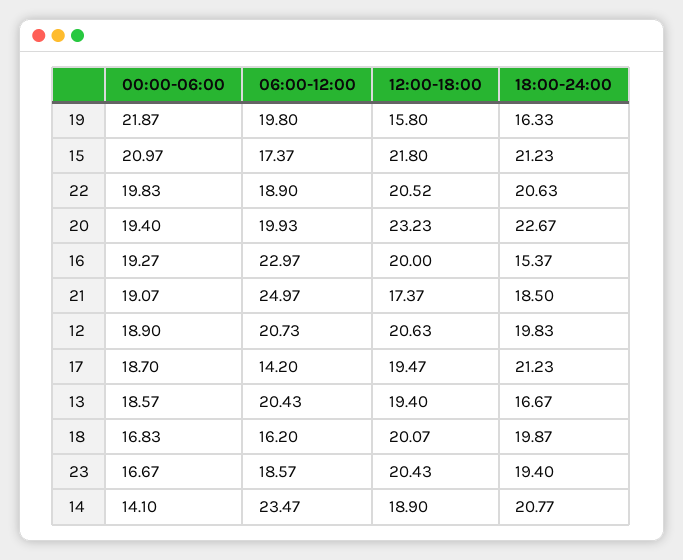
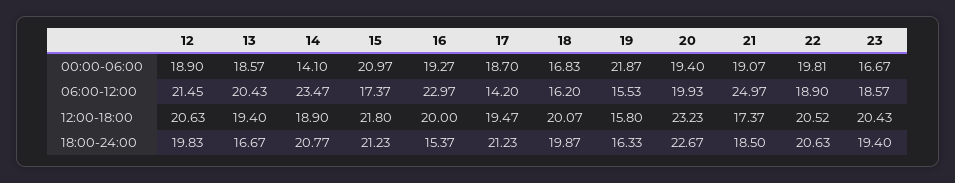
  {
    "00:00-06:00": {
      "19": 21.87,
      "15": 20.97,
-     "22": 19.83,
+     "22": 19.81,
      "20": 19.4,
      "16": 19.27,
      "21": 19.07,
      "12": 18.9,
      "17": 18.7,
      "13": 18.57,
      "18": 16.83,
      "23": 16.67,
      "14": 14.1
    },
    "06:00-12:00": {
-     "19": 19.8,
+     "19": 15.53,
      "15": 17.37,
      "22": 18.9,
      "20": 19.93,
      "16": 22.97,
      "21": 24.97,
-     "12": 20.73,
+     "12": 21.45,
      "17": 14.2,
      "13": 20.43,
      "18": 16.2,
      "23": 18.57,
      "14": 23.47
    },
    "12:00-18:00": {
      "19": 15.8,
      "15": 21.8,
      "22": 20.52,
      "20": 23.23,
      "16": 20,
      "21": 17.37,
      "12": 20.63,
      "17": 19.47,
      "13": 19.4,
      "18": 20.07,
      "23": 20.43,
      "14": 18.9
    },
    "18:00-24:00": {
      "19": 16.33,
      "15": 21.23,
      "22": 20.63,
      "20": 22.67,
      "16": 15.37,
      "21": 18.5,
      "12": 19.83,
      "17": 21.23,
      "13": 16.67,
      "18": 19.87,
      "23": 19.4,
      "14": 20.77
    }
  }

